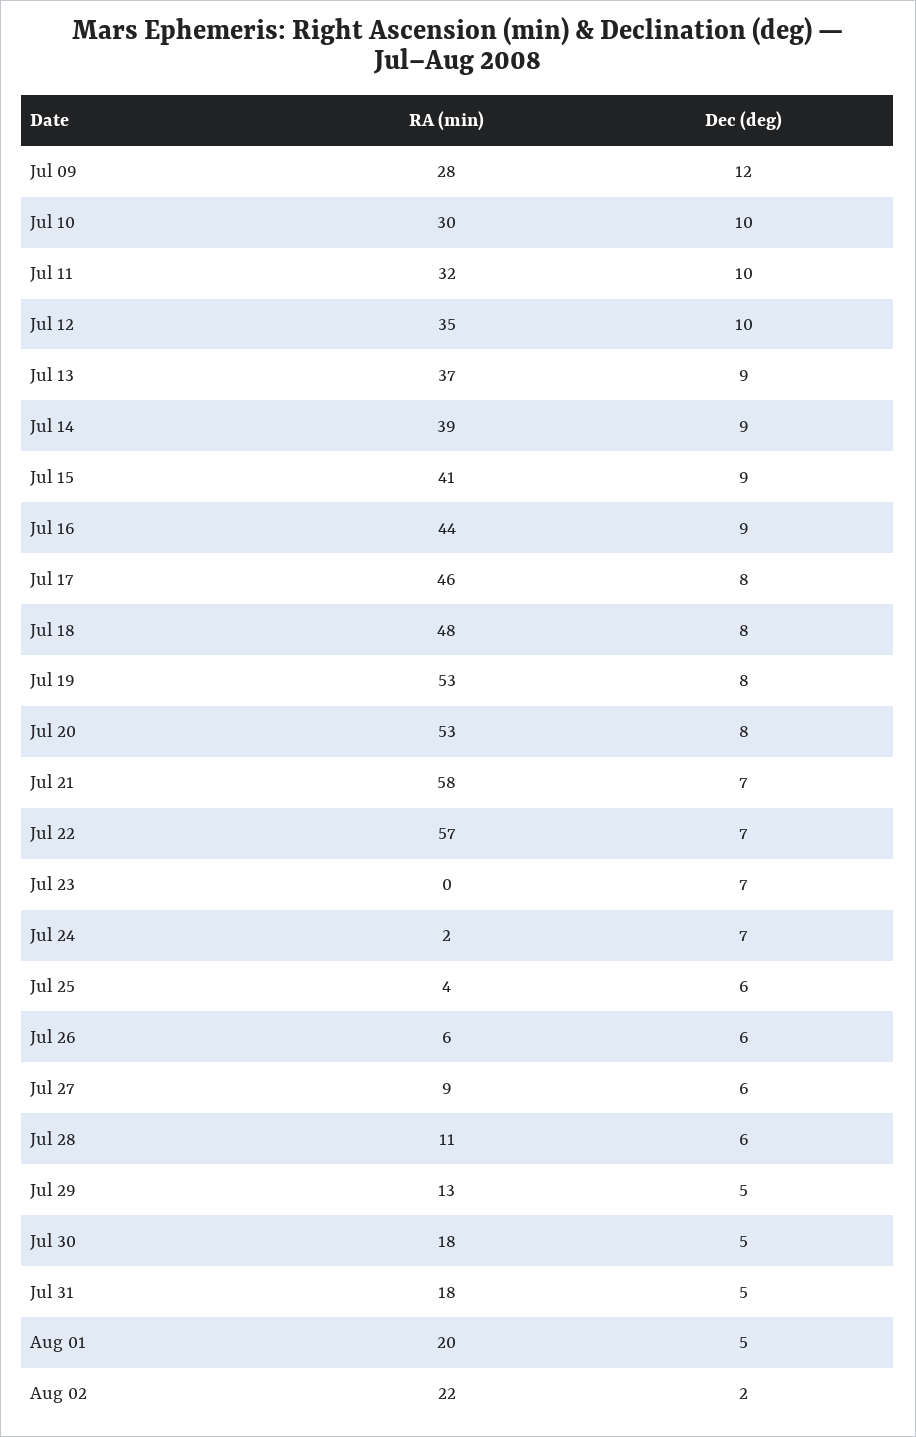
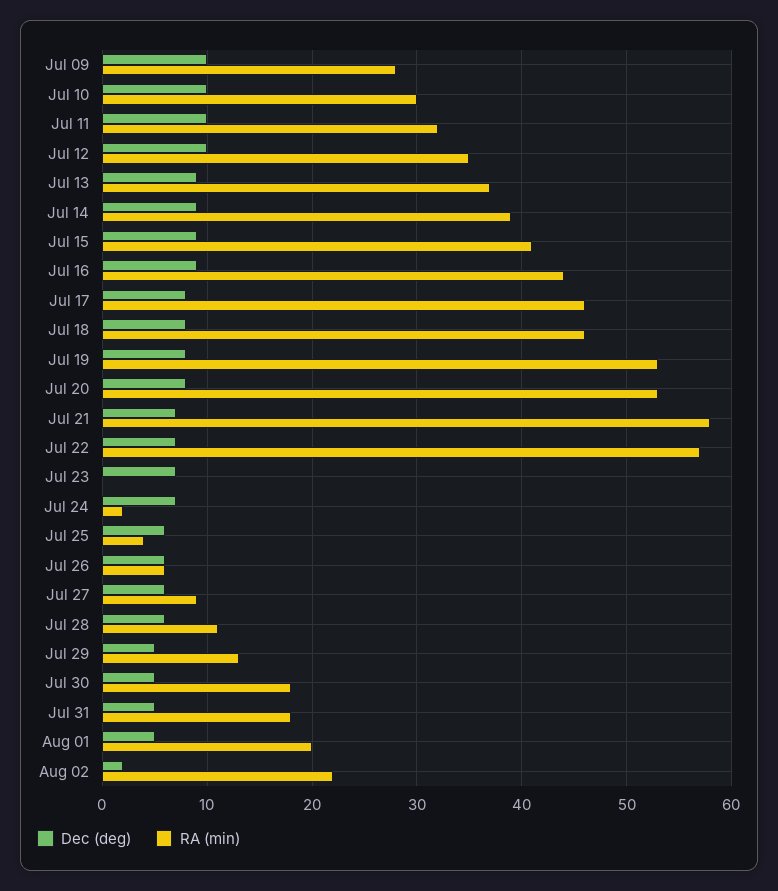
  {
    "RA (min)": {
      "Jul 09": 28,
      "Jul 10": 30,
      "Jul 11": 32,
      "Jul 12": 35,
      "Jul 13": 37,
      "Jul 14": 39,
      "Jul 15": 41,
      "Jul 16": 44,
      "Jul 17": 46,
-     "Jul 18": 48,
+     "Jul 18": 46,
      "Jul 19": 53,
      "Jul 20": 53,
      "Jul 21": 58,
      "Jul 22": 57,
      "Jul 23": 0,
      "Jul 24": 2,
      "Jul 25": 4,
      "Jul 26": 6,
      "Jul 27": 9,
      "Jul 28": 11,
      "Jul 29": 13,
      "Jul 30": 18,
      "Jul 31": 18,
      "Aug 01": 20,
      "Aug 02": 22
    },
    "Dec (deg)": {
-     "Jul 09": 12,
+     "Jul 09": 10,
      "Jul 10": 10,
      "Jul 11": 10,
      "Jul 12": 10,
      "Jul 13": 9,
      "Jul 14": 9,
      "Jul 15": 9,
      "Jul 16": 9,
      "Jul 17": 8,
      "Jul 18": 8,
      "Jul 19": 8,
      "Jul 20": 8,
      "Jul 21": 7,
      "Jul 22": 7,
      "Jul 23": 7,
      "Jul 24": 7,
      "Jul 25": 6,
      "Jul 26": 6,
      "Jul 27": 6,
      "Jul 28": 6,
      "Jul 29": 5,
      "Jul 30": 5,
      "Jul 31": 5,
      "Aug 01": 5,
      "Aug 02": 2
    }
  }

